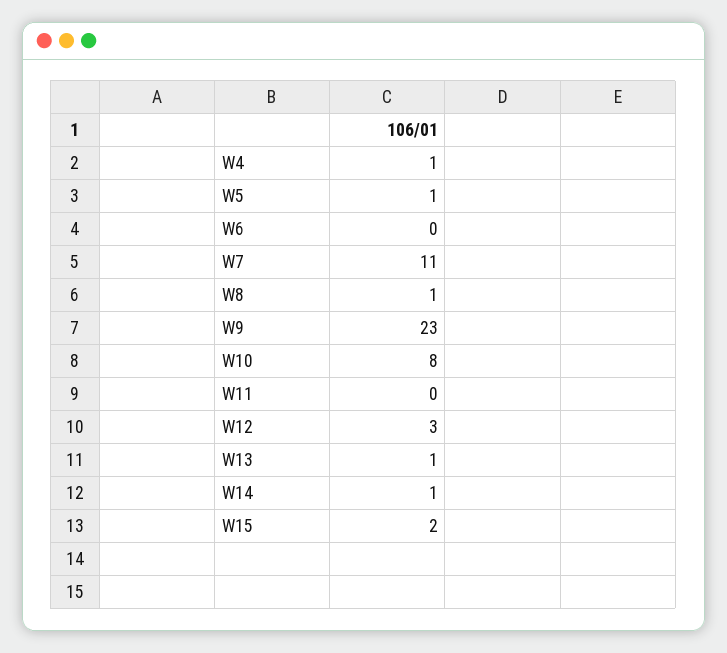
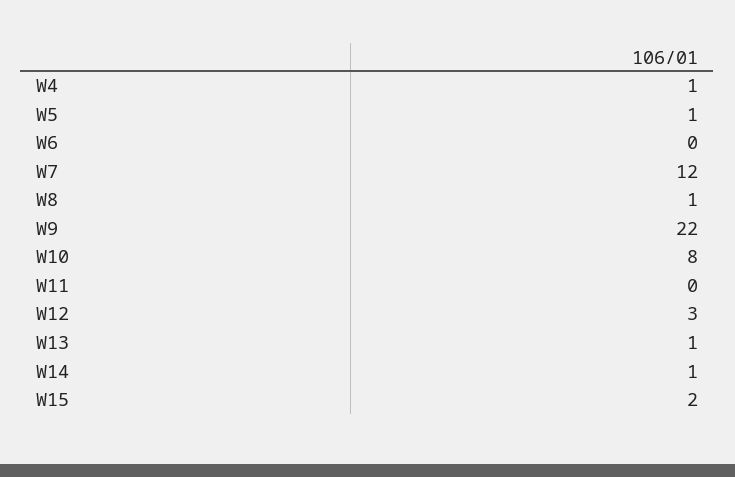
  {
    "W4": 1,
    "W5": 1,
    "W6": 0,
-   "W7": 11,
+   "W7": 12,
    "W8": 1,
-   "W9": 23,
+   "W9": 22,
    "W10": 8,
    "W11": 0,
    "W12": 3,
    "W13": 1,
    "W14": 1,
    "W15": 2
  }

